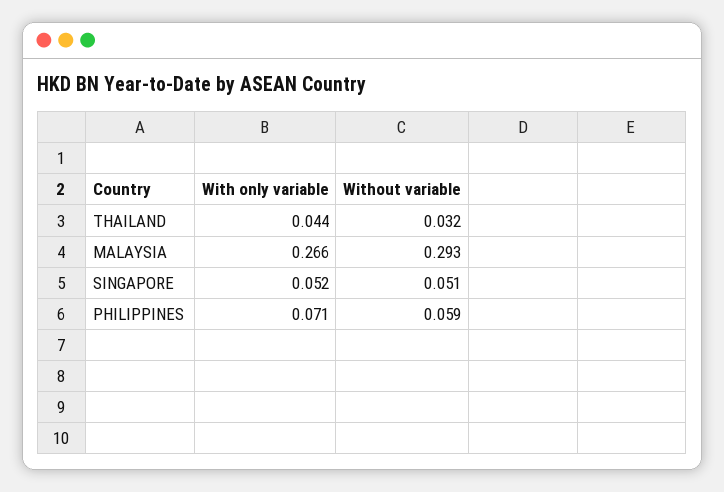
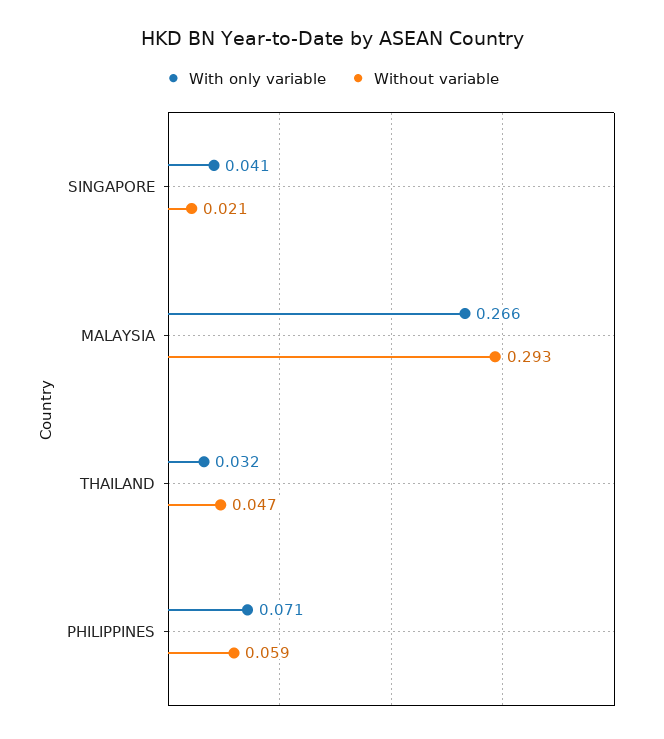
  {
    "With only variable": {
-     "THAILAND": 0.044,
+     "THAILAND": 0.032,
      "MALAYSIA": 0.266,
-     "SINGAPORE": 0.052,
+     "SINGAPORE": 0.041,
      "PHILIPPINES": 0.071
    },
    "Without variable": {
-     "THAILAND": 0.032,
+     "THAILAND": 0.047,
      "MALAYSIA": 0.293,
-     "SINGAPORE": 0.051,
+     "SINGAPORE": 0.021,
      "PHILIPPINES": 0.059
    }
  }

